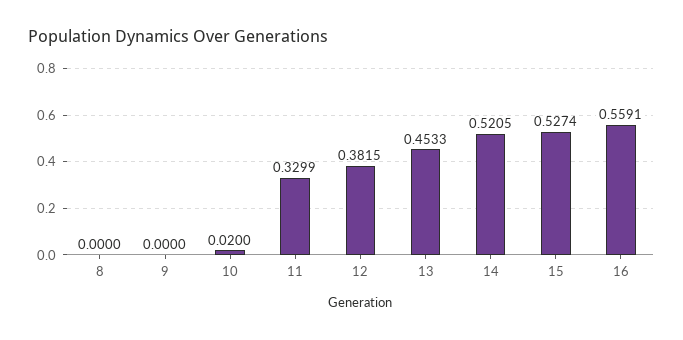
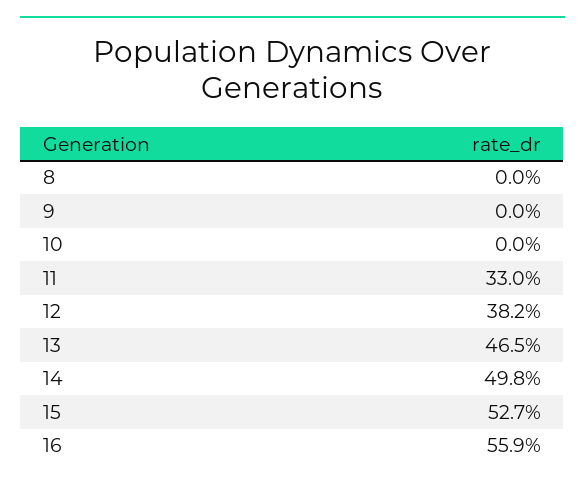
  {
    "8": 0,
    "9": 0,
-   "10": 0.02,
+   "10": 0,
    "11": 0.3299,
    "12": 0.3815,
-   "13": 0.4533,
+   "13": 0.465,
-   "14": 0.5205,
+   "14": 0.498,
    "15": 0.5274,
    "16": 0.5591
  }

